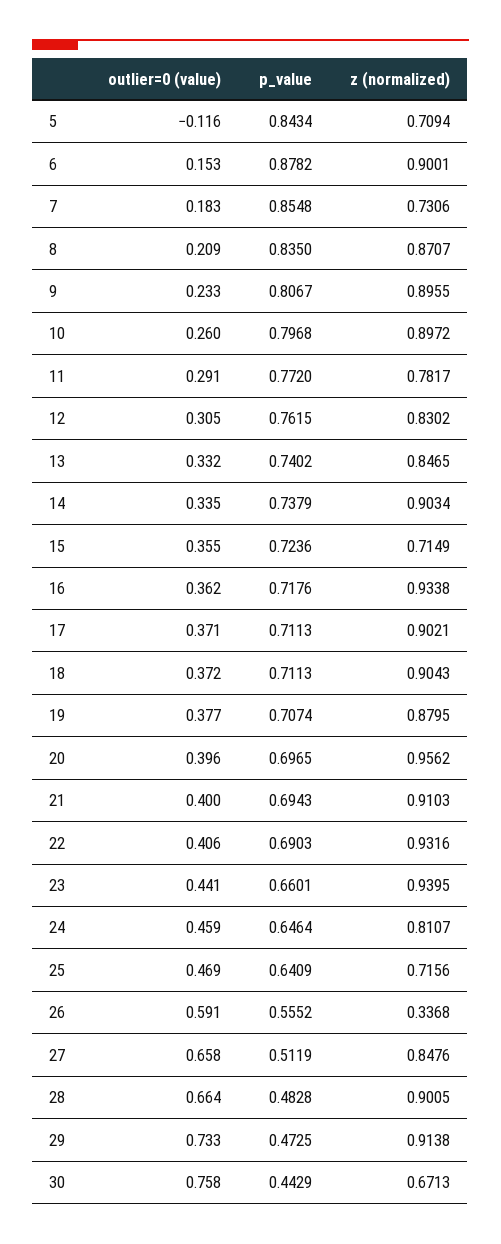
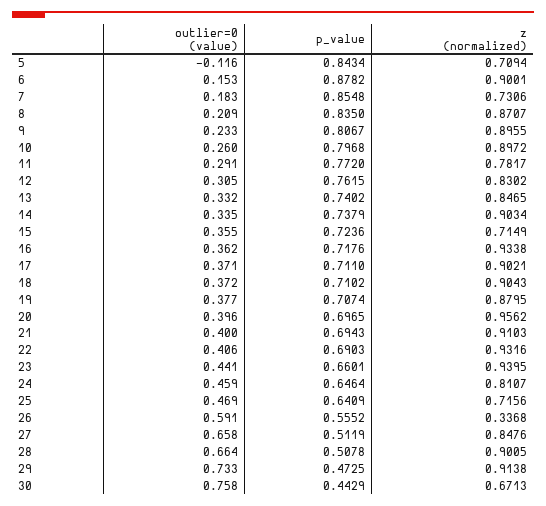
  {
    "outlier=0 (value)": {
      "5": -0.116,
      "6": 0.153,
      "7": 0.183,
      "8": 0.209,
      "9": 0.233,
      "10": 0.26,
      "11": 0.291,
      "12": 0.305,
      "13": 0.332,
      "14": 0.335,
      "15": 0.355,
      "16": 0.362,
      "17": 0.371,
      "18": 0.372,
      "19": 0.377,
      "20": 0.396,
      "21": 0.4,
      "22": 0.406,
      "23": 0.441,
      "24": 0.459,
      "25": 0.469,
      "26": 0.591,
      "27": 0.658,
      "28": 0.664,
      "29": 0.733,
      "30": 0.758
    },
    "p_value": {
      "5": 0.8434,
      "6": 0.8782,
      "7": 0.8548,
      "8": 0.835,
      "9": 0.8067,
      "10": 0.7968,
      "11": 0.772,
      "12": 0.7615,
      "13": 0.7402,
      "14": 0.7379,
      "15": 0.7236,
      "16": 0.7176,
-     "17": 0.7113,
+     "17": 0.711,
-     "18": 0.7113,
+     "18": 0.7102,
      "19": 0.7074,
      "20": 0.6965,
      "21": 0.6943,
      "22": 0.6903,
      "23": 0.6601,
      "24": 0.6464,
      "25": 0.6409,
      "26": 0.5552,
      "27": 0.5119,
-     "28": 0.4828,
+     "28": 0.5078,
      "29": 0.4725,
      "30": 0.4429
    },
    "z (normalized)": {
      "5": 0.7094,
      "6": 0.9001,
      "7": 0.7306,
      "8": 0.8707,
      "9": 0.8955,
      "10": 0.8972,
      "11": 0.7817,
      "12": 0.8302,
      "13": 0.8465,
      "14": 0.9034,
      "15": 0.7149,
      "16": 0.9338,
      "17": 0.9021,
      "18": 0.9043,
      "19": 0.8795,
      "20": 0.9562,
      "21": 0.9103,
      "22": 0.9316,
      "23": 0.9395,
      "24": 0.8107,
      "25": 0.7156,
      "26": 0.3368,
      "27": 0.8476,
      "28": 0.9005,
      "29": 0.9138,
      "30": 0.6713
    }
  }

